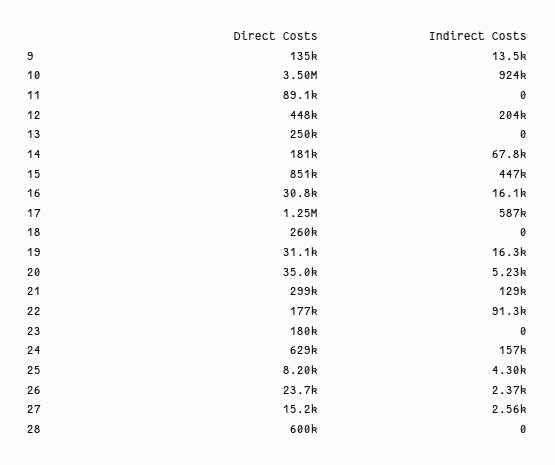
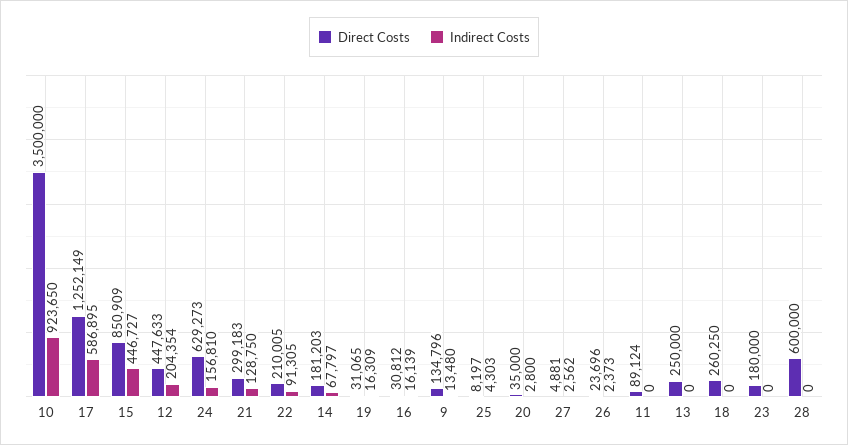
  {
    "Direct Costs": {
      "9": 134796,
      "10": 3500000,
      "11": 89124,
      "12": 447633,
      "13": 250000,
      "14": 181203,
      "15": 850909,
      "16": 30812,
      "17": 1252149,
      "18": 260250,
      "19": 31065,
      "20": 35000,
      "21": 299183,
-     "22": 177000,
+     "22": 210005,
      "23": 180000,
      "24": 629273,
      "25": 8197,
      "26": 23696,
-     "27": 15200,
+     "27": 4881,
      "28": 600000
    },
    "Indirect Costs": {
      "9": 13480,
      "10": 923650,
      "11": 0,
      "12": 204354,
      "13": 0,
      "14": 67797,
      "15": 446727,
      "16": 16139,
      "17": 586895,
      "18": 0,
      "19": 16309,
-     "20": 5230,
+     "20": 2800,
      "21": 128750,
      "22": 91305,
      "23": 0,
      "24": 156810,
      "25": 4303,
      "26": 2373,
      "27": 2562,
      "28": 0
    }
  }

